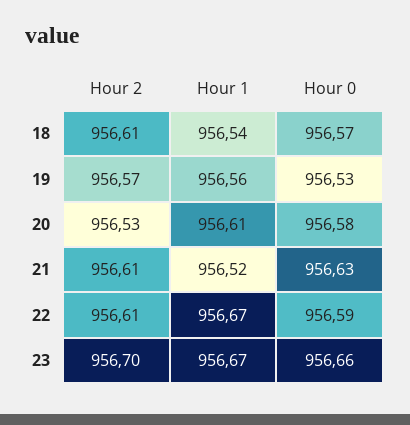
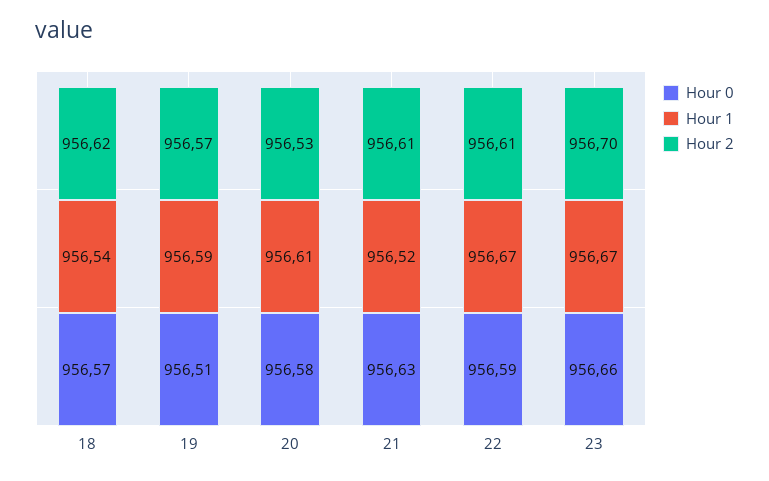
  {
    "Hour 2": {
-     "18": 956.61,
+     "18": 956.62,
      "19": 956.57,
      "20": 956.53,
      "21": 956.61,
      "22": 956.61,
      "23": 956.7
    },
    "Hour 1": {
      "18": 956.54,
-     "19": 956.56,
+     "19": 956.59,
      "20": 956.61,
      "21": 956.52,
      "22": 956.67,
      "23": 956.67
    },
    "Hour 0": {
      "18": 956.57,
-     "19": 956.53,
+     "19": 956.51,
      "20": 956.58,
      "21": 956.63,
      "22": 956.59,
      "23": 956.66
    }
  }

